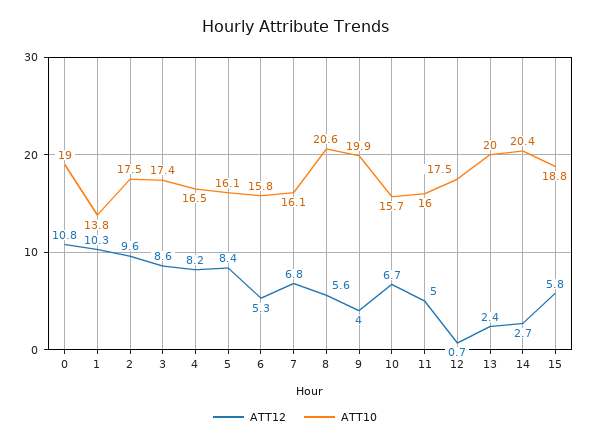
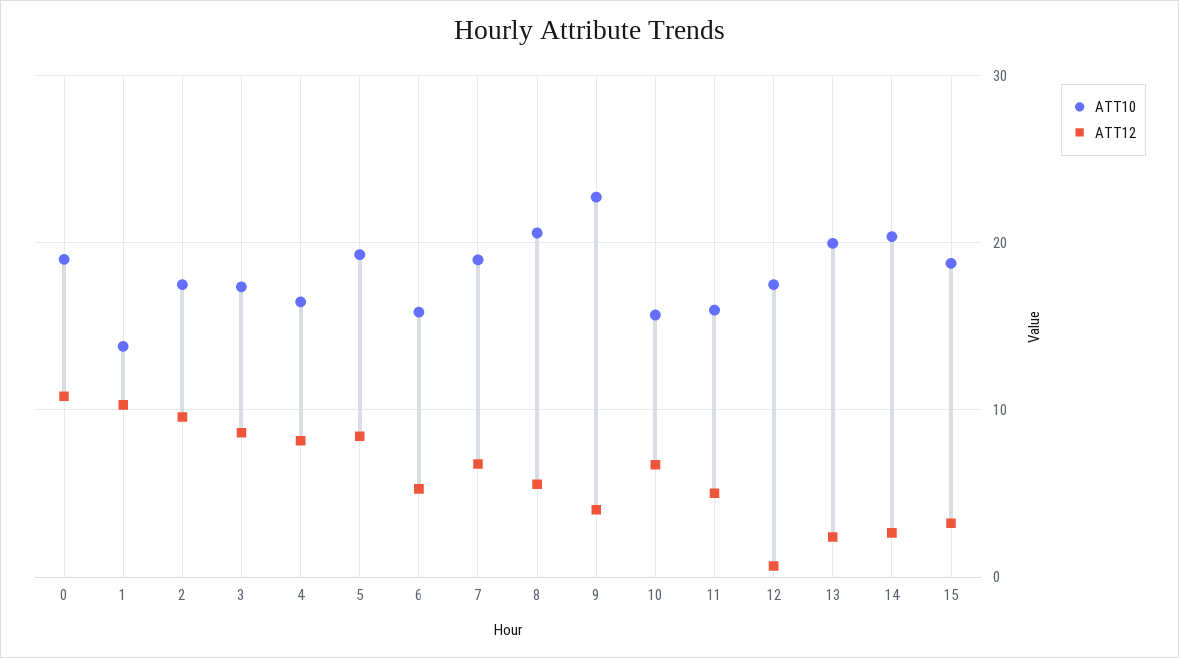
  {
    "ATT12": {
      "0": 10.8,
      "1": 10.3,
      "2": 9.6,
      "3": 8.6,
      "4": 8.2,
      "5": 8.4,
      "6": 5.3,
      "7": 6.8,
      "8": 5.6,
      "9": 4,
      "10": 6.7,
      "11": 5,
      "12": 0.7,
      "13": 2.4,
      "14": 2.7,
-     "15": 5.8
+     "15": 3
    },
    "ATT10": {
      "0": 19,
      "1": 13.8,
      "2": 17.5,
      "3": 17.4,
      "4": 16.5,
-     "5": 16.1,
+     "5": 19,
      "6": 15.8,
-     "7": 16.1,
+     "7": 19,
      "8": 20.6,
-     "9": 19.9,
+     "9": 23,
      "10": 15.7,
      "11": 16,
      "12": 17.5,
      "13": 20,
      "14": 20.4,
      "15": 18.8
    }
  }

